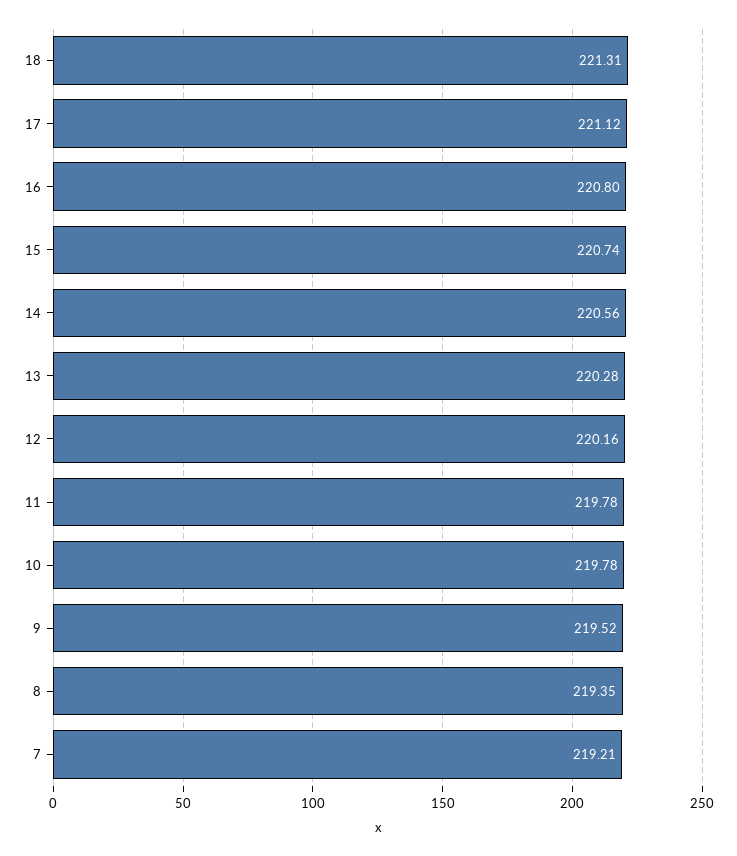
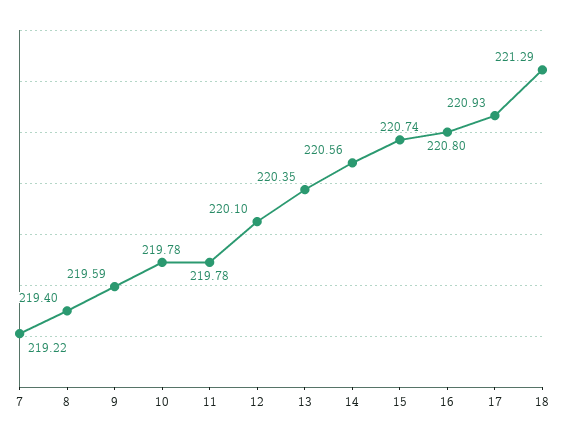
  {
-   "18": 221.31,
+   "18": 221.29,
-   "17": 221.12,
+   "17": 220.93,
    "16": 220.8,
    "15": 220.74,
    "14": 220.56,
-   "13": 220.28,
+   "13": 220.35,
-   "12": 220.16,
+   "12": 220.1,
    "11": 219.78,
    "10": 219.78,
-   "9": 219.52,
+   "9": 219.59,
-   "8": 219.35,
+   "8": 219.4,
-   "7": 219.21
+   "7": 219.22
  }

